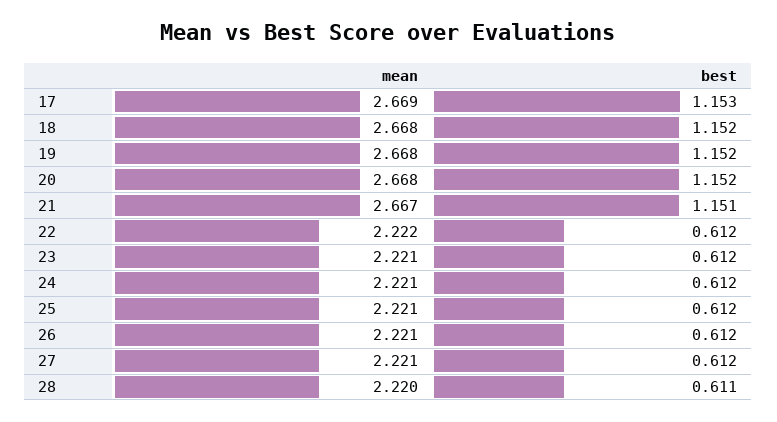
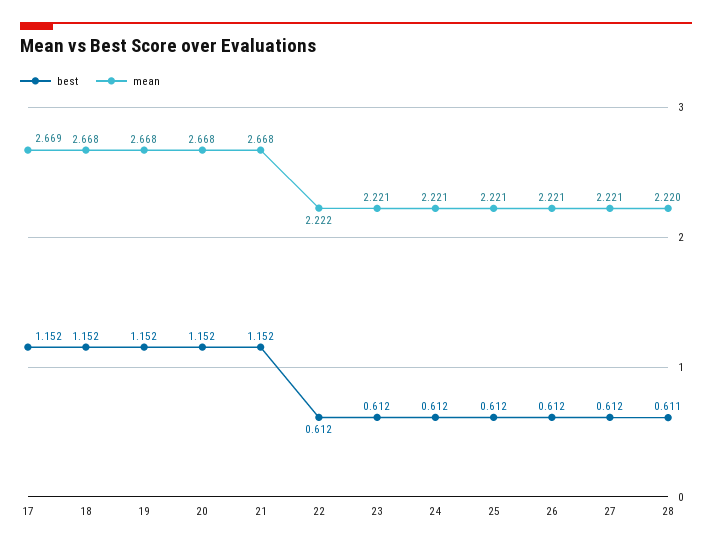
  {
    "mean": {
      "17": 2.669,
      "18": 2.668,
      "19": 2.668,
      "20": 2.668,
-     "21": 2.667,
+     "21": 2.668,
      "22": 2.222,
      "23": 2.221,
      "24": 2.221,
      "25": 2.221,
      "26": 2.221,
      "27": 2.221,
      "28": 2.22
    },
    "best": {
-     "17": 1.153,
+     "17": 1.152,
      "18": 1.152,
      "19": 1.152,
      "20": 1.152,
-     "21": 1.151,
+     "21": 1.152,
      "22": 0.612,
      "23": 0.612,
      "24": 0.612,
      "25": 0.612,
      "26": 0.612,
      "27": 0.612,
      "28": 0.611
    }
  }

